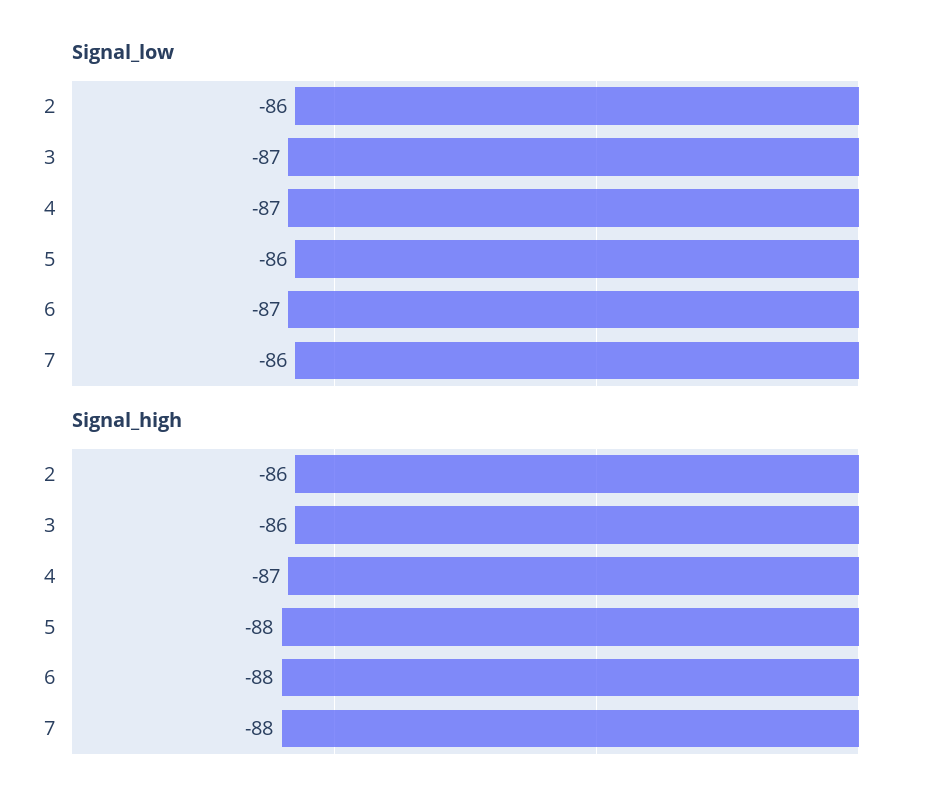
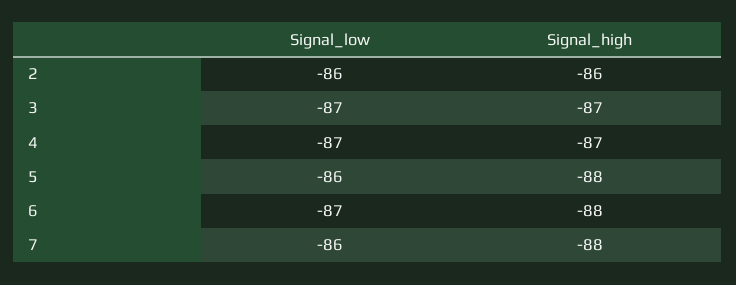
  {
    "Signal_low": {
      "2": -86,
      "3": -87,
      "4": -87,
      "5": -86,
      "6": -87,
      "7": -86
    },
    "Signal_high": {
      "2": -86,
-     "3": -86,
+     "3": -87,
      "4": -87,
      "5": -88,
      "6": -88,
      "7": -88
    }
  }

